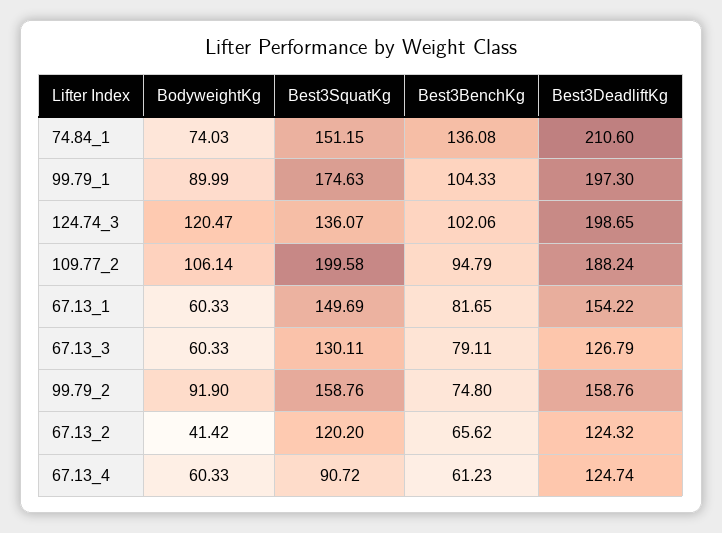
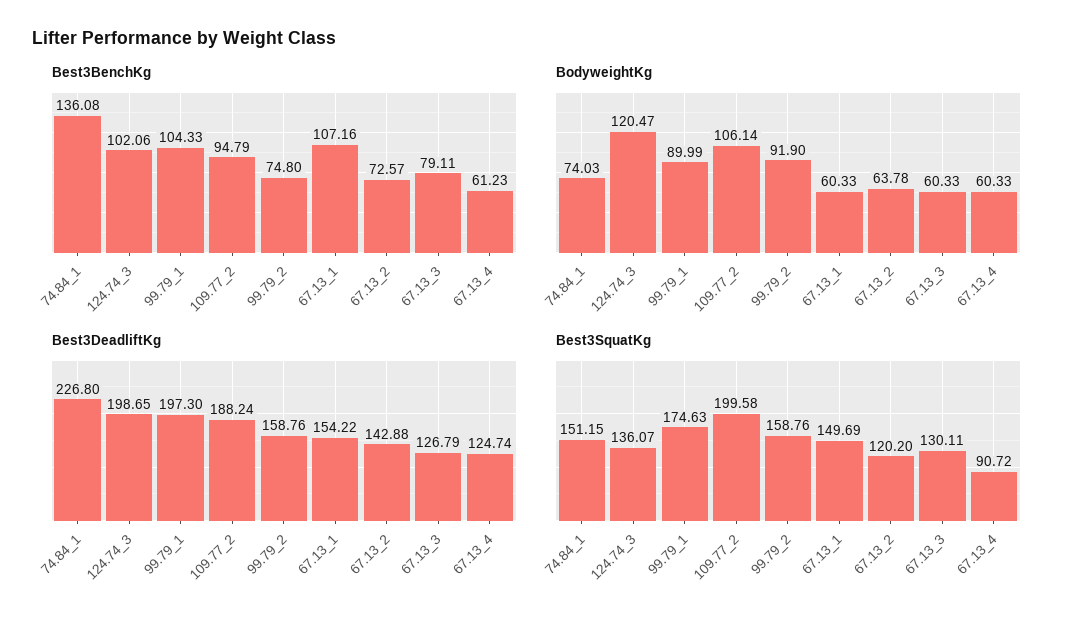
  {
    "BodyweightKg": {
      "74.84_1": 74.03,
      "99.79_1": 89.99,
      "124.74_3": 120.47,
      "109.77_2": 106.14,
      "67.13_1": 60.33,
      "67.13_3": 60.33,
      "99.79_2": 91.9,
-     "67.13_2": 41.42,
+     "67.13_2": 63.78,
      "67.13_4": 60.33
    },
    "Best3SquatKg": {
      "74.84_1": 151.15,
      "99.79_1": 174.63,
      "124.74_3": 136.07,
      "109.77_2": 199.58,
      "67.13_1": 149.69,
      "67.13_3": 130.11,
      "99.79_2": 158.76,
      "67.13_2": 120.2,
      "67.13_4": 90.72
    },
    "Best3BenchKg": {
      "74.84_1": 136.08,
      "99.79_1": 104.33,
      "124.74_3": 102.06,
      "109.77_2": 94.79,
-     "67.13_1": 81.65,
+     "67.13_1": 107.16,
      "67.13_3": 79.11,
      "99.79_2": 74.8,
-     "67.13_2": 65.62,
+     "67.13_2": 72.57,
      "67.13_4": 61.23
    },
    "Best3DeadliftKg": {
-     "74.84_1": 210.6,
+     "74.84_1": 226.8,
      "99.79_1": 197.3,
      "124.74_3": 198.65,
      "109.77_2": 188.24,
      "67.13_1": 154.22,
      "67.13_3": 126.79,
      "99.79_2": 158.76,
-     "67.13_2": 124.32,
+     "67.13_2": 142.88,
      "67.13_4": 124.74
    }
  }

